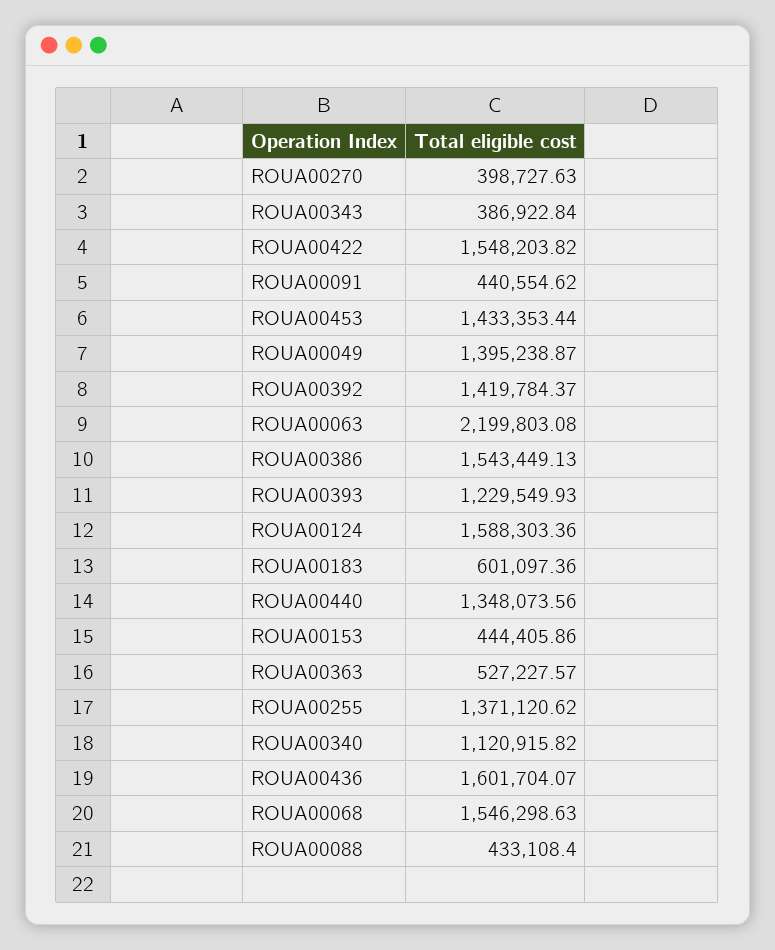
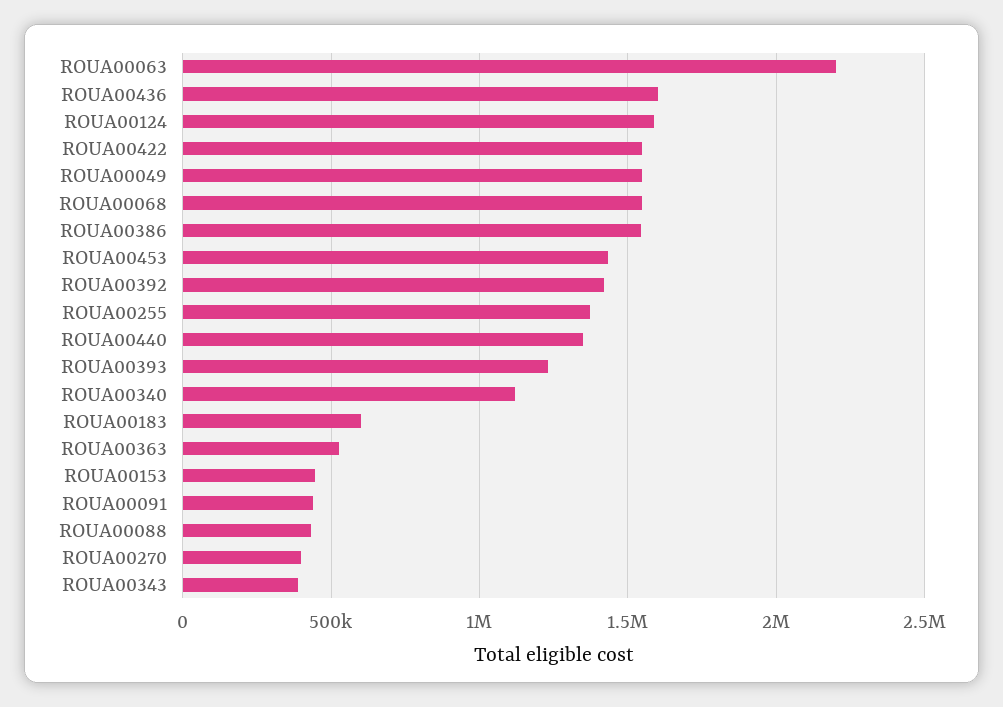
  {
    "ROUA00270": 398727.63,
    "ROUA00343": 386922.84,
    "ROUA00422": 1548203.82,
    "ROUA00091": 440554.62,
    "ROUA00453": 1433353.44,
-   "ROUA00049": 1395238.87,
+   "ROUA00049": 1550000,
    "ROUA00392": 1419784.37,
    "ROUA00063": 2199803.08,
    "ROUA00386": 1543449.13,
    "ROUA00393": 1229549.93,
    "ROUA00124": 1588303.36,
    "ROUA00183": 601097.36,
    "ROUA00440": 1348073.56,
    "ROUA00153": 444405.86,
    "ROUA00363": 527227.57,
    "ROUA00255": 1371120.62,
    "ROUA00340": 1120915.82,
    "ROUA00436": 1601704.07,
    "ROUA00068": 1546298.63,
    "ROUA00088": 433108.4
  }

